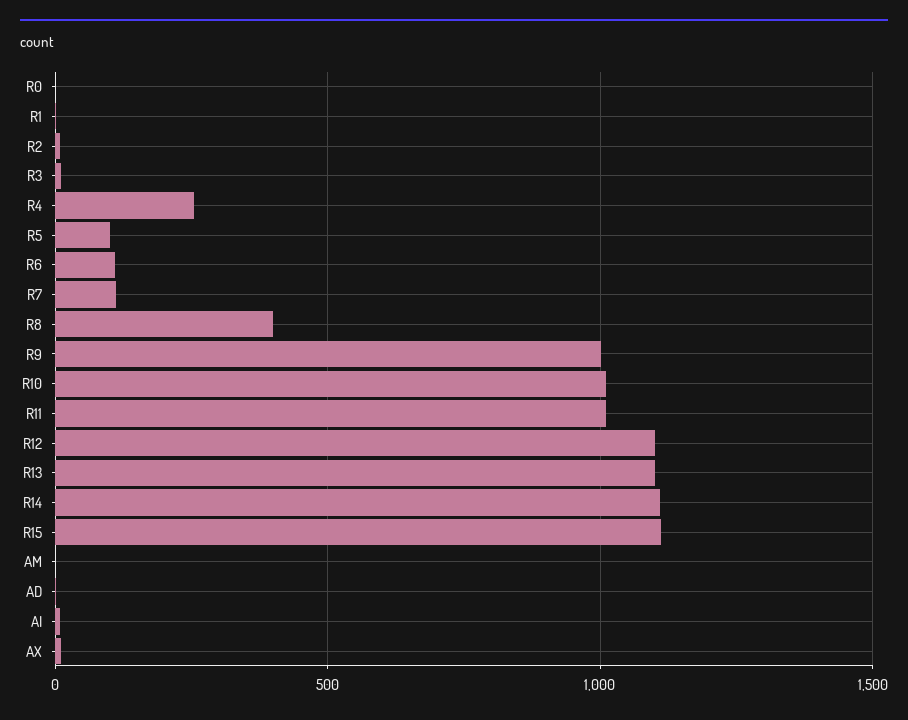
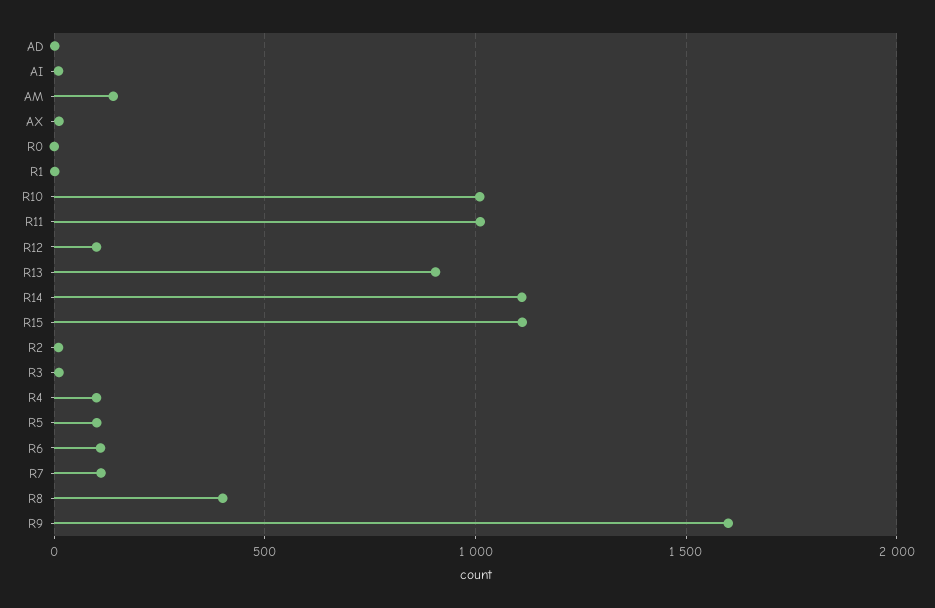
  {
    "R0": 0,
    "R1": 0,
    "R2": 0,
    "R3": 0,
-   "R4": 250,
+   "R4": 100,
    "R5": 100,
    "R6": 100,
    "R7": 100,
    "R8": 400,
-   "R9": 1000,
+   "R9": 1600,
    "R10": 1000,
    "R11": 1000,
-   "R12": 1100,
+   "R12": 100,
-   "R13": 1100,
+   "R13": 900,
    "R14": 1100,
    "R15": 1100,
-   "AM": 0,
+   "AM": 150,
    "AD": 0,
    "AI": 0,
    "AX": 0
  }

